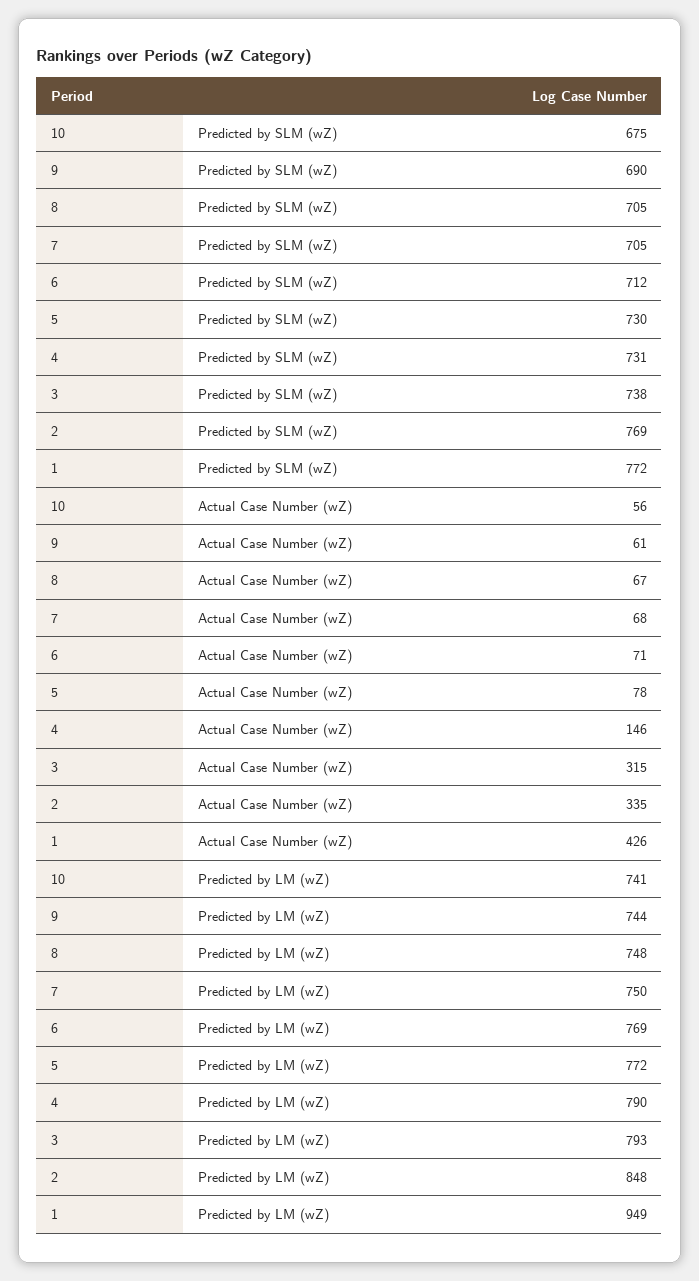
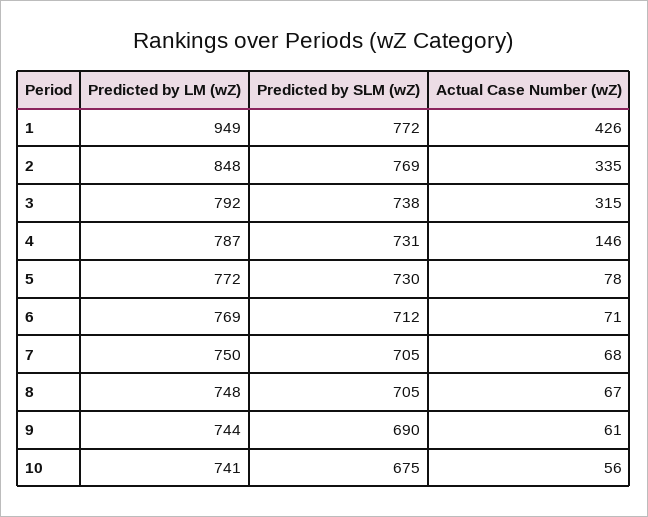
  {
    "10": {
      "Predicted by SLM (wZ)": 675,
      "Actual Case Number (wZ)": 56,
      "Predicted by LM (wZ)": 741
    },
    "9": {
      "Predicted by SLM (wZ)": 690,
      "Actual Case Number (wZ)": 61,
      "Predicted by LM (wZ)": 744
    },
    "8": {
      "Predicted by SLM (wZ)": 705,
      "Actual Case Number (wZ)": 67,
      "Predicted by LM (wZ)": 748
    },
    "7": {
      "Predicted by SLM (wZ)": 705,
      "Actual Case Number (wZ)": 68,
      "Predicted by LM (wZ)": 750
    },
    "6": {
      "Predicted by SLM (wZ)": 712,
      "Actual Case Number (wZ)": 71,
      "Predicted by LM (wZ)": 769
    },
    "5": {
      "Predicted by SLM (wZ)": 730,
      "Actual Case Number (wZ)": 78,
      "Predicted by LM (wZ)": 772
    },
    "4": {
      "Predicted by SLM (wZ)": 731,
      "Actual Case Number (wZ)": 146,
-     "Predicted by LM (wZ)": 790
+     "Predicted by LM (wZ)": 787
    },
    "3": {
      "Predicted by SLM (wZ)": 738,
      "Actual Case Number (wZ)": 315,
-     "Predicted by LM (wZ)": 793
+     "Predicted by LM (wZ)": 792
    },
    "2": {
      "Predicted by SLM (wZ)": 769,
      "Actual Case Number (wZ)": 335,
      "Predicted by LM (wZ)": 848
    },
    "1": {
      "Predicted by SLM (wZ)": 772,
      "Actual Case Number (wZ)": 426,
      "Predicted by LM (wZ)": 949
    }
  }

